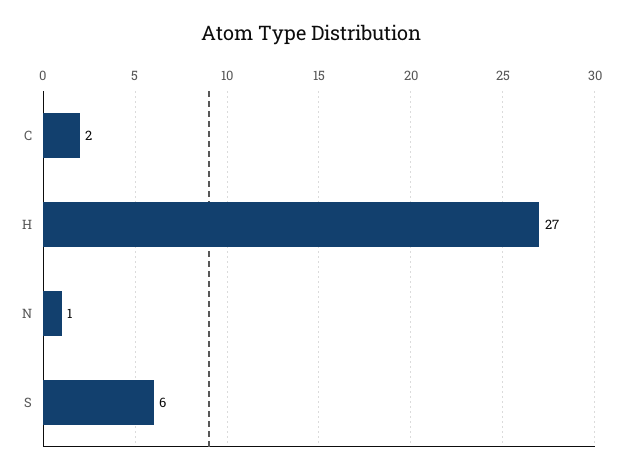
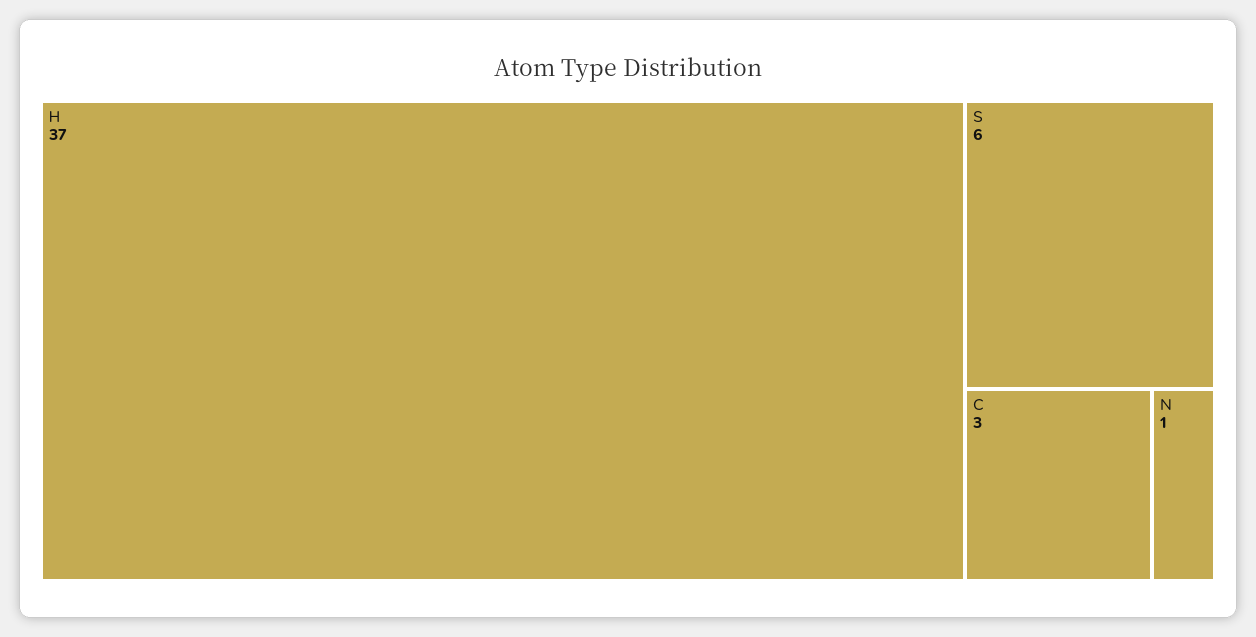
  {
-   "C": 2,
+   "C": 3,
-   "H": 27,
+   "H": 37,
    "N": 1,
    "S": 6
  }

